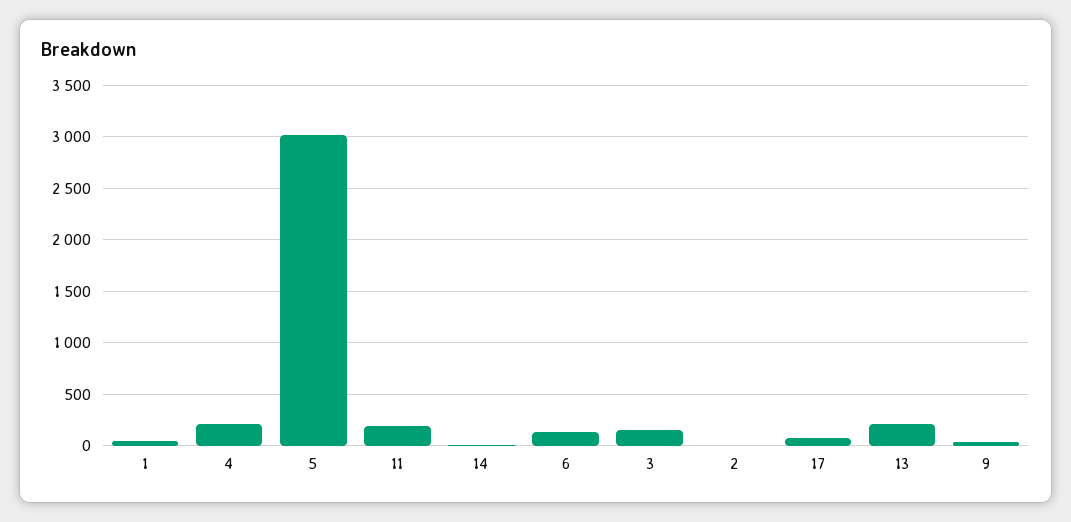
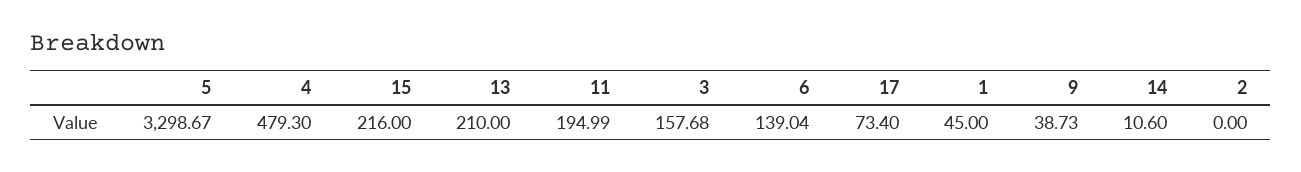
  {
    "1": 45,
-   "4": 200,
+   "4": 479.3,
-   "5": 3000,
+   "5": 3298.67,
    "11": 194.99,
    "14": 10.6,
    "6": 139.04,
    "3": 157.68,
    "2": 0,
    "17": 73.4,
    "13": 210,
-   "9": 38.73
+   "9": 38.73,
+   "15": 216
  }

